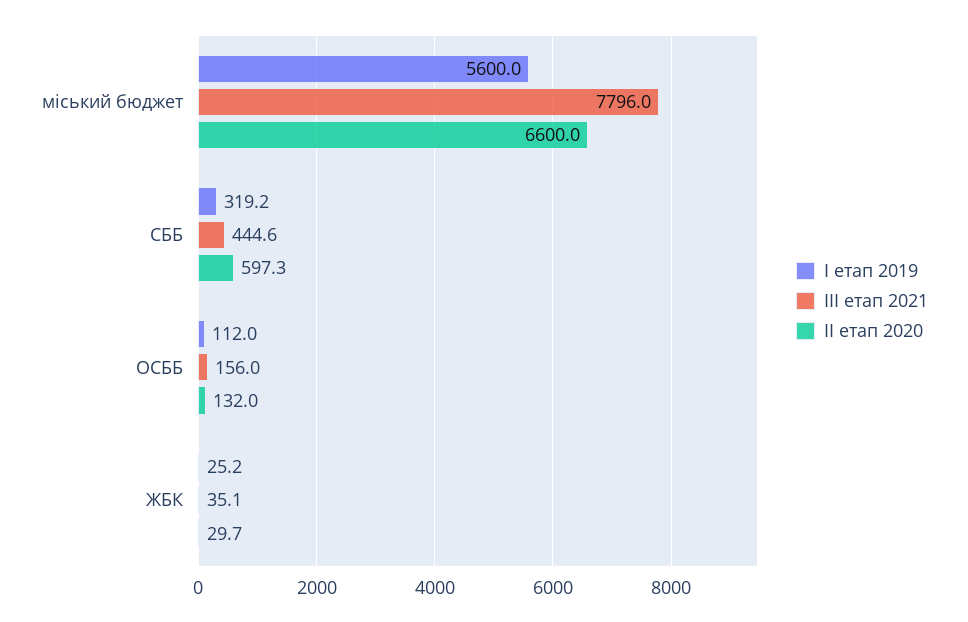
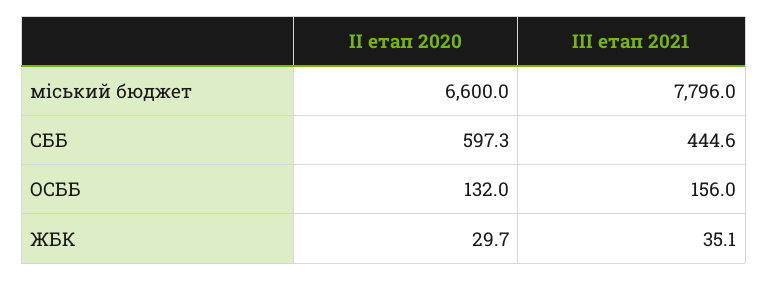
  {
-   "I етап 2019": {
-     "міський бюджет": 5600,
-     "СББ": 319.2,
-     "ОСББ": 112,
-     "ЖБК": 25.2
-   },
    "III етап 2021": {
      "міський бюджет": 7796,
      "СББ": 444.6,
      "ОСББ": 156,
      "ЖБК": 35.1
    },
    "II етап 2020": {
      "міський бюджет": 6600,
      "СББ": 597.3,
      "ОСББ": 132,
      "ЖБК": 29.7
    }
  }

